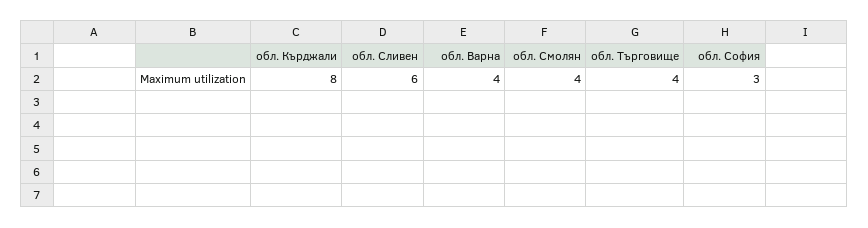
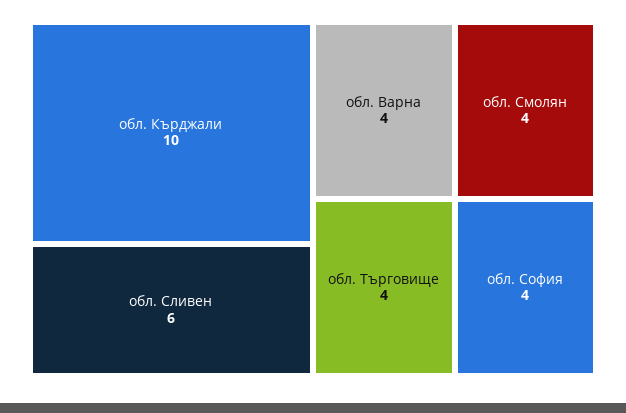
  {
-   "обл. Кърджали": 8,
+   "обл. Кърджали": 10,
    "обл. Сливен": 6,
    "обл. Варна": 4,
    "обл. Смолян": 4,
    "обл. Търговище": 4,
-   "обл. София": 3
+   "обл. София": 4
  }

